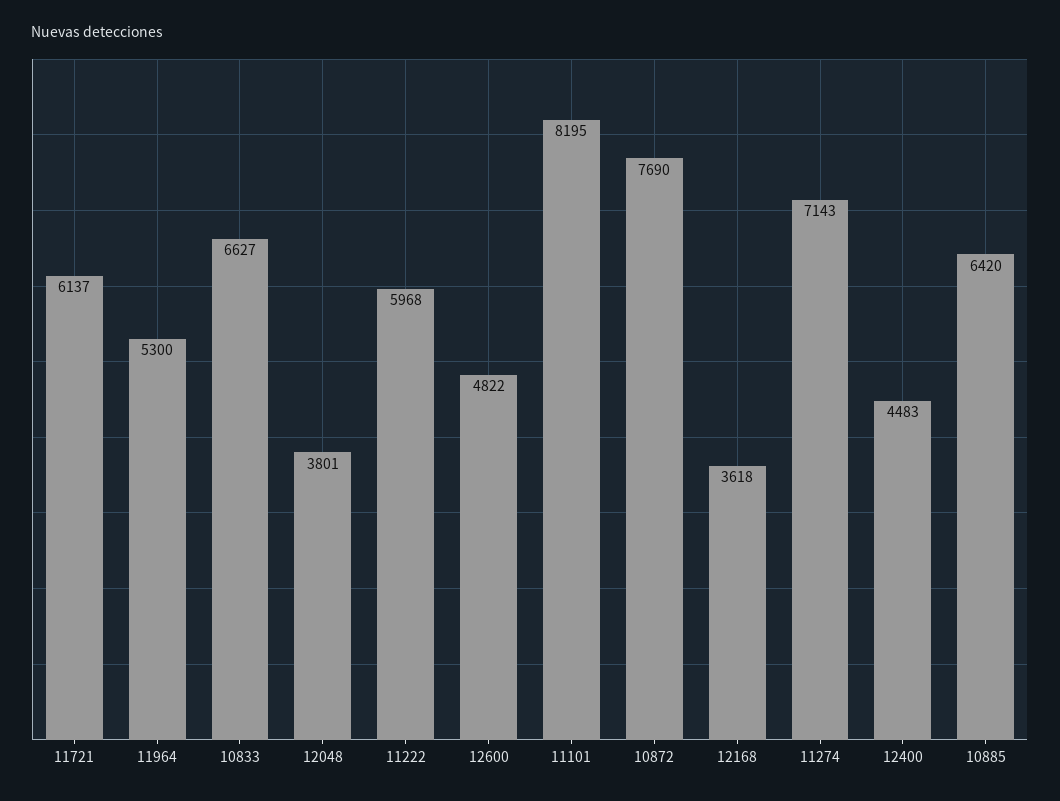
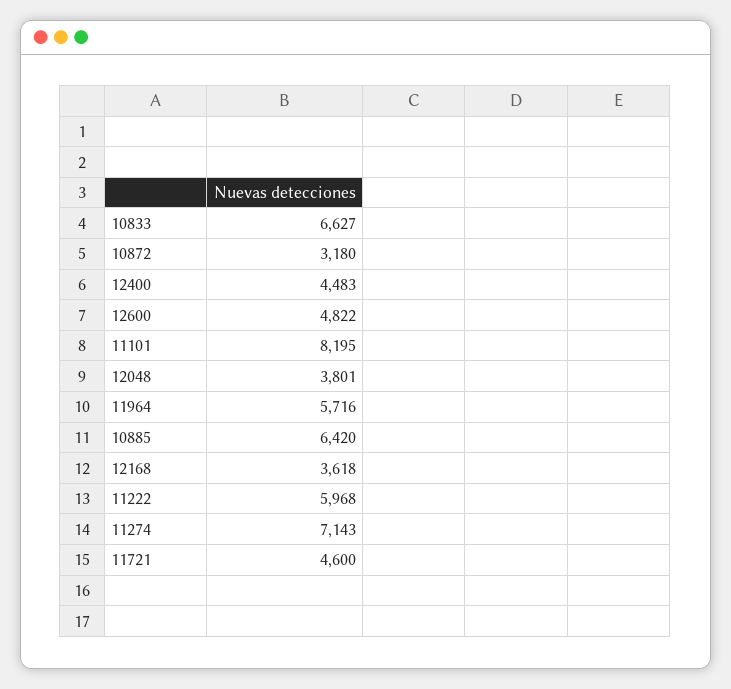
  {
-   "11721": 6137,
+   "11721": 4600,
-   "11964": 5300,
+   "11964": 5716,
    "10833": 6627,
    "12048": 3801,
    "11222": 5968,
    "12600": 4822,
    "11101": 8195,
-   "10872": 7690,
+   "10872": 3180,
    "12168": 3618,
    "11274": 7143,
    "12400": 4483,
    "10885": 6420
  }

